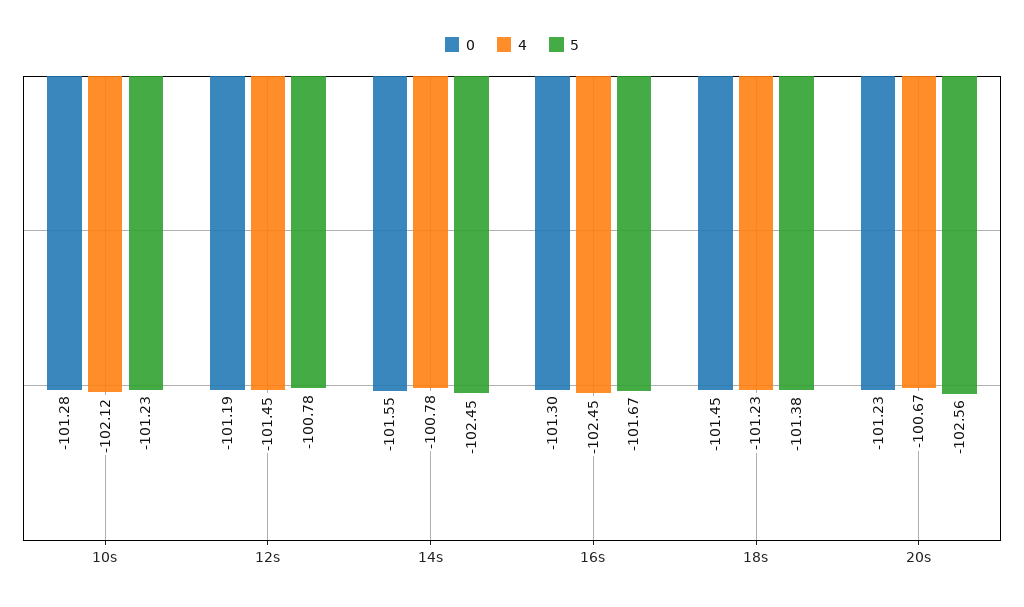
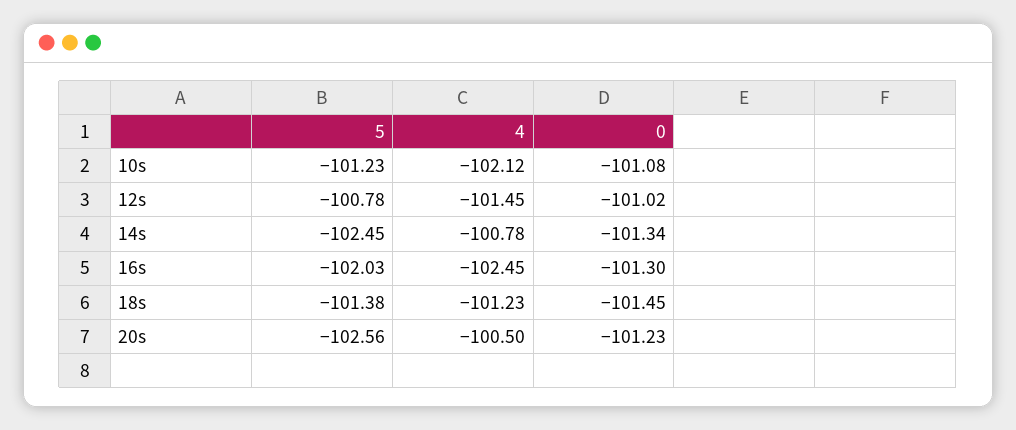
  {
    "0": {
-     "10s": -101.28,
+     "10s": -101.08,
-     "12s": -101.19,
+     "12s": -101.02,
-     "14s": -101.55,
+     "14s": -101.34,
      "16s": -101.3,
      "18s": -101.45,
      "20s": -101.23
    },
    "4": {
      "10s": -102.12,
      "12s": -101.45,
      "14s": -100.78,
      "16s": -102.45,
      "18s": -101.23,
-     "20s": -100.67
+     "20s": -100.5
    },
    "5": {
      "10s": -101.23,
      "12s": -100.78,
      "14s": -102.45,
-     "16s": -101.67,
+     "16s": -102.03,
      "18s": -101.38,
      "20s": -102.56
    }
  }

